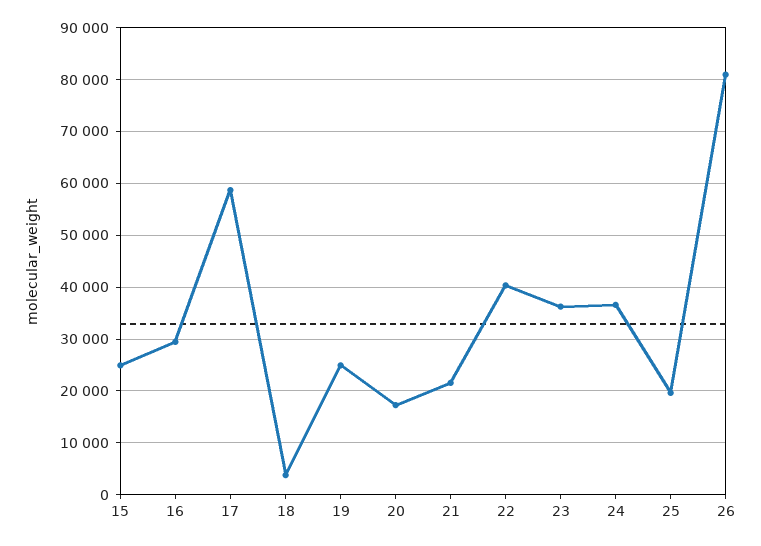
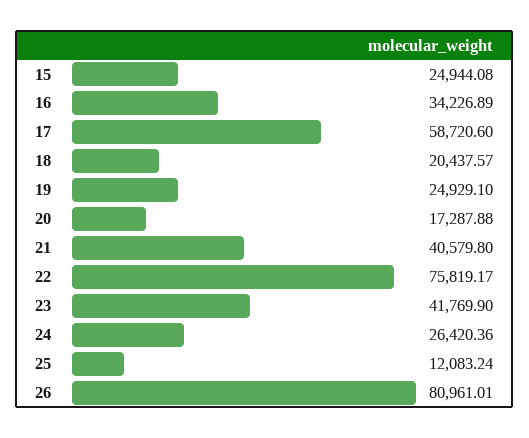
  {
    "15": 24944.08,
-   "16": 30000,
+   "16": 34226.89,
    "17": 58720.6,
-   "18": 4000,
+   "18": 20437.57,
    "19": 24929.1,
    "20": 17287.88,
-   "21": 22000,
+   "21": 40579.8,
-   "22": 40000,
+   "22": 75819.17,
-   "23": 36000,
+   "23": 41769.9,
-   "24": 36000,
+   "24": 26420.36,
-   "25": 20000,
+   "25": 12083.24,
    "26": 80961.01
  }

